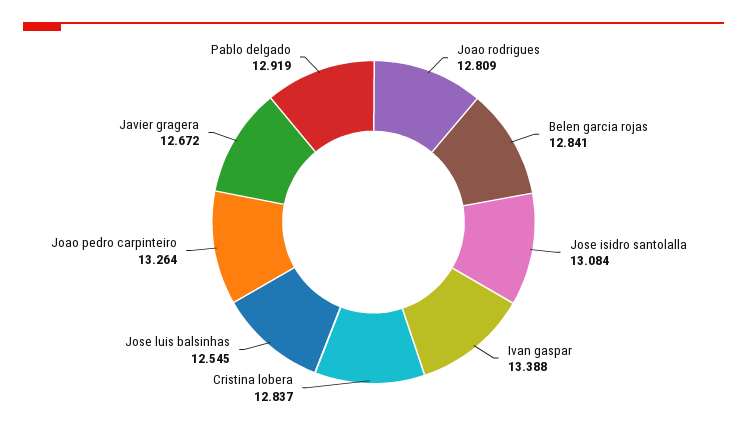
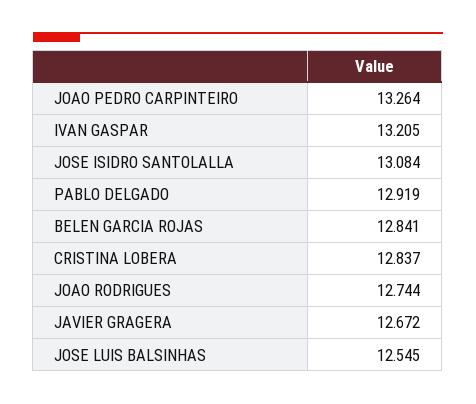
  {
-   "Joao rodrigues": 12.809,
+   "Joao rodrigues": 12.744,
    "Belen garcia rojas": 12.841,
    "Jose isidro santolalla": 13.084,
-   "Ivan gaspar": 13.388,
+   "Ivan gaspar": 13.205,
    "Cristina lobera": 12.837,
    "Jose luis balsinhas": 12.545,
    "Joao pedro carpinteiro": 13.264,
    "Javier gragera": 12.672,
    "Pablo delgado": 12.919
  }

